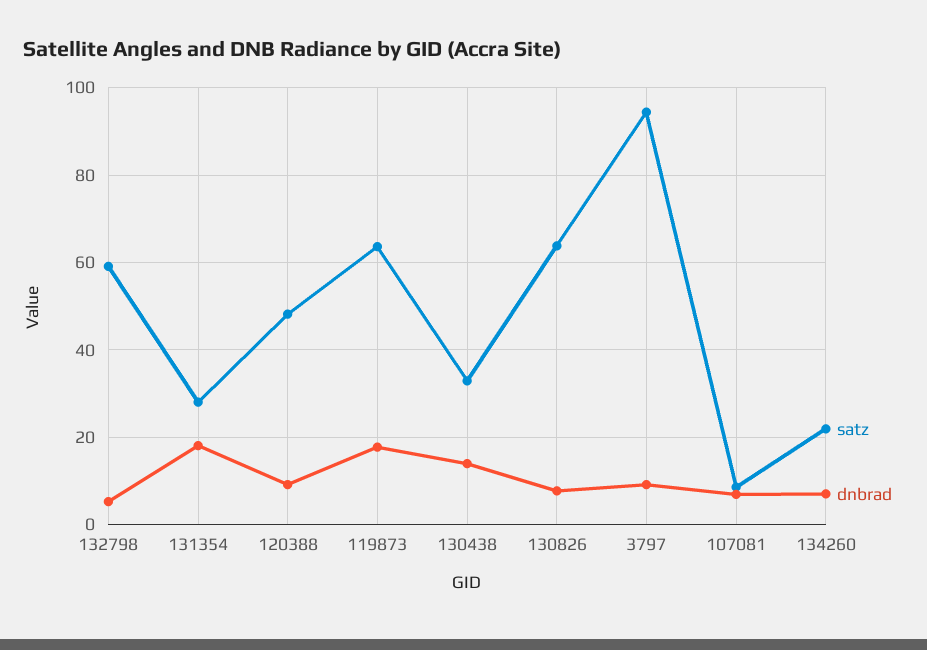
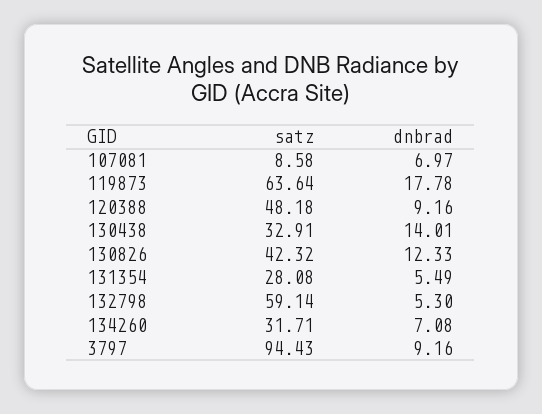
  {
    "satz": {
      "132798": 59.14,
      "131354": 28.08,
      "120388": 48.18,
      "119873": 63.64,
      "130438": 32.91,
-     "130826": 64,
+     "130826": 42.32,
      "3797": 94.43,
      "107081": 8.58,
-     "134260": 22
+     "134260": 31.71
    },
    "dnbrad": {
      "132798": 5.3,
-     "131354": 18,
+     "131354": 5.49,
      "120388": 9.16,
      "119873": 17.78,
      "130438": 14.01,
-     "130826": 8,
+     "130826": 12.33,
      "3797": 9.16,
      "107081": 6.97,
      "134260": 7.08
    }
  }

